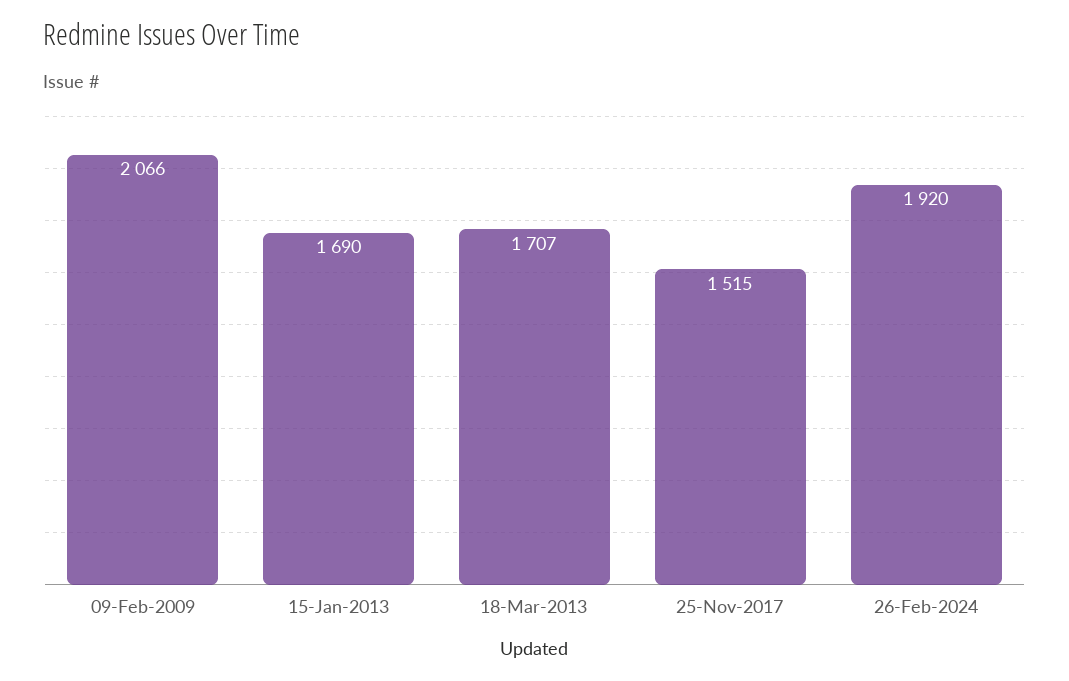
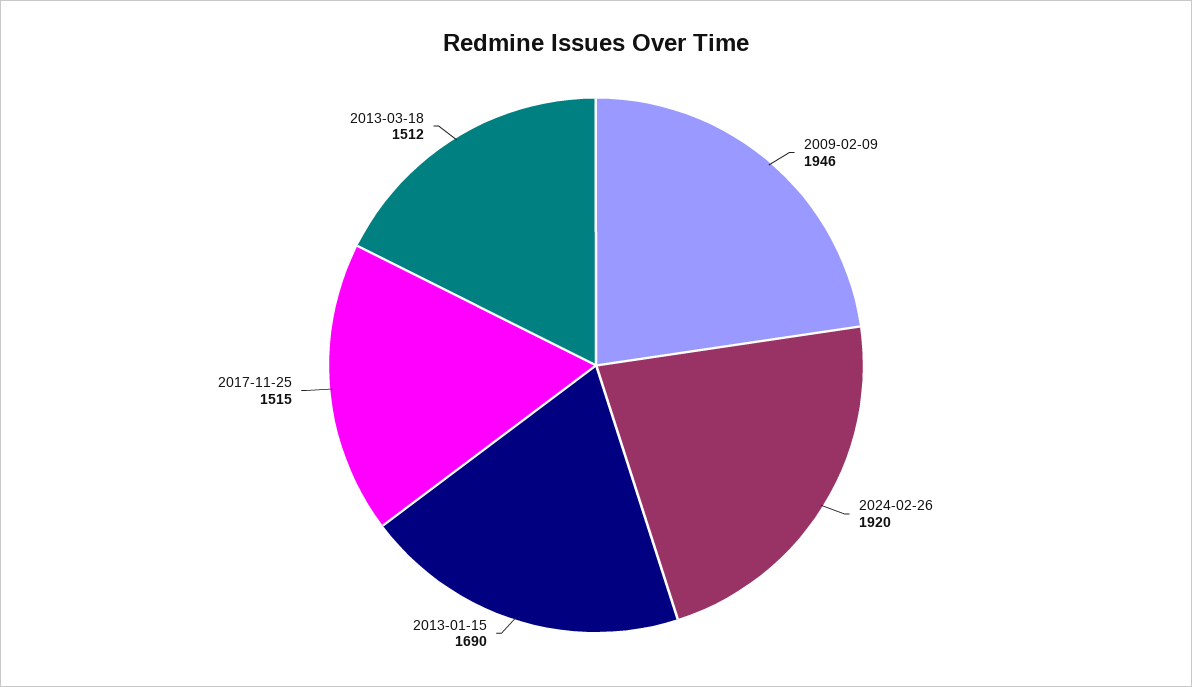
  {
-   "09-Feb-2009": 2066,
+   "09-Feb-2009": 1946,
    "15-Jan-2013": 1690,
-   "18-Mar-2013": 1707,
+   "18-Mar-2013": 1512,
    "25-Nov-2017": 1515,
    "26-Feb-2024": 1920
  }

